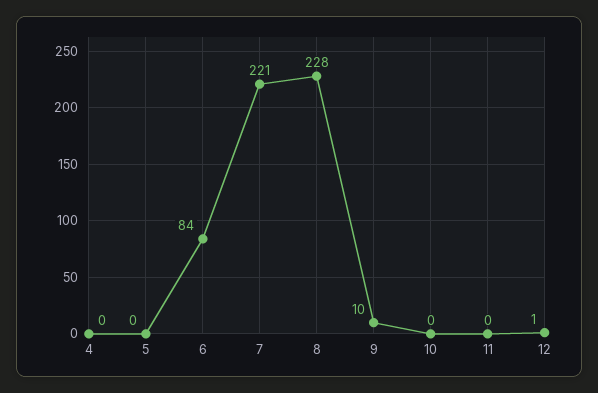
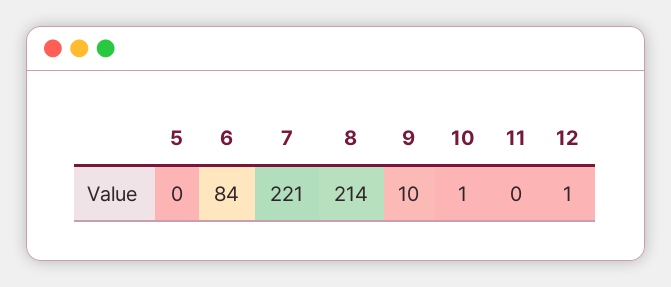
  {
-   "4": 0,
    "5": 0,
    "6": 84,
    "7": 221,
-   "8": 228,
+   "8": 214,
    "9": 10,
-   "10": 0,
+   "10": 1,
    "11": 0,
    "12": 1
  }

